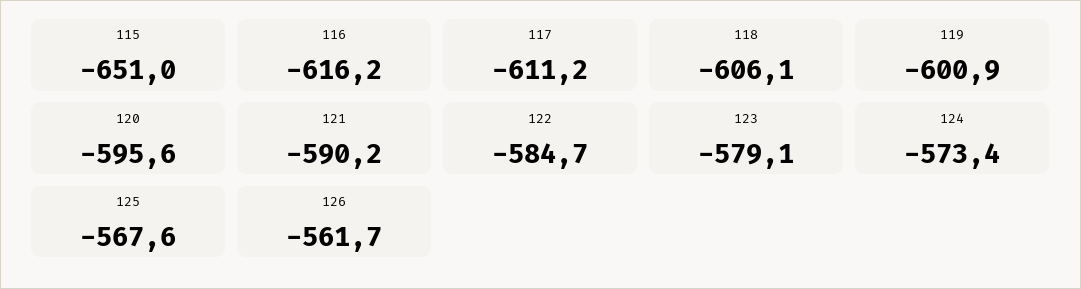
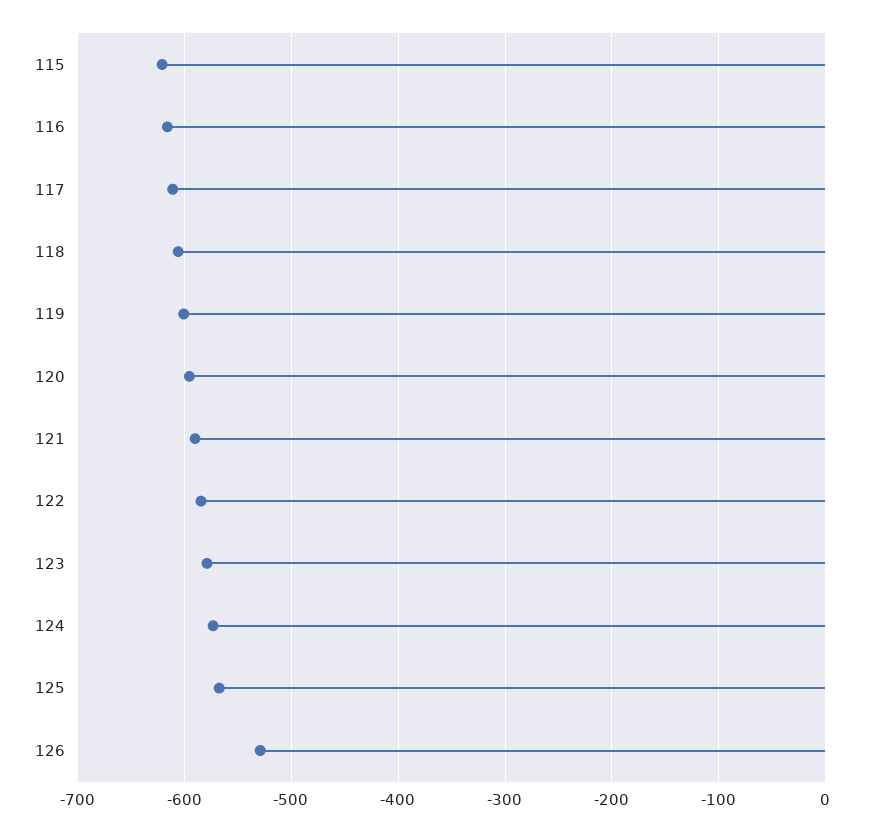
  {
-   "115": -651,
+   "115": -620,
    "116": -616.2,
    "117": -611.2,
    "118": -606.1,
    "119": -600.9,
    "120": -595.6,
    "121": -590.2,
    "122": -584.7,
    "123": -579.1,
    "124": -573.4,
    "125": -567.6,
-   "126": -561.7
+   "126": -530
  }

